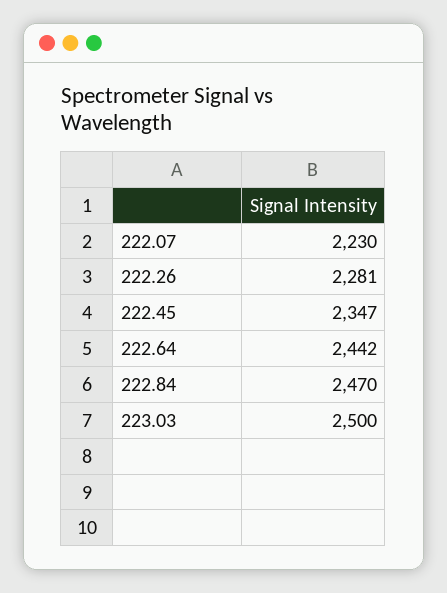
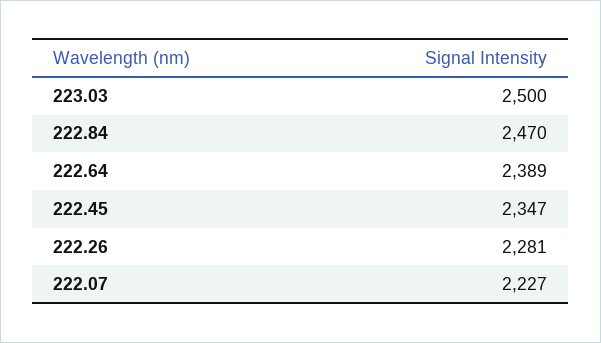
  {
-   "222.07": 2230,
+   "222.07": 2227,
    "222.26": 2281,
    "222.45": 2347,
-   "222.64": 2442,
+   "222.64": 2389,
    "222.84": 2470,
    "223.03": 2500
  }

